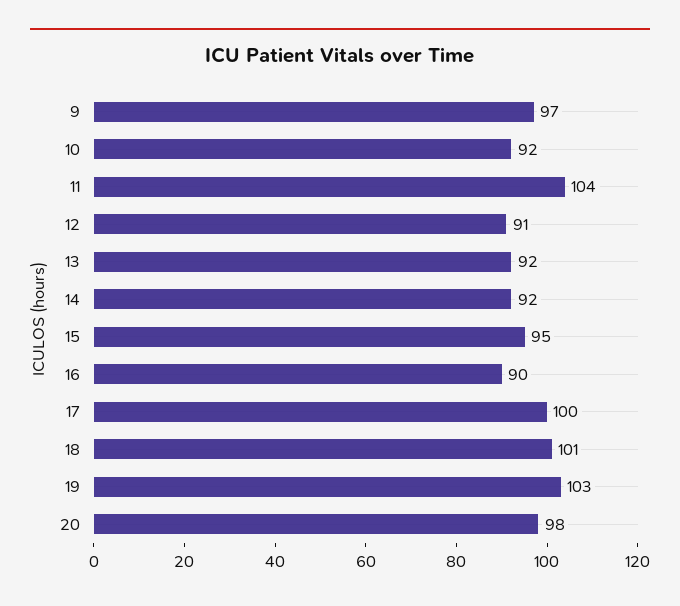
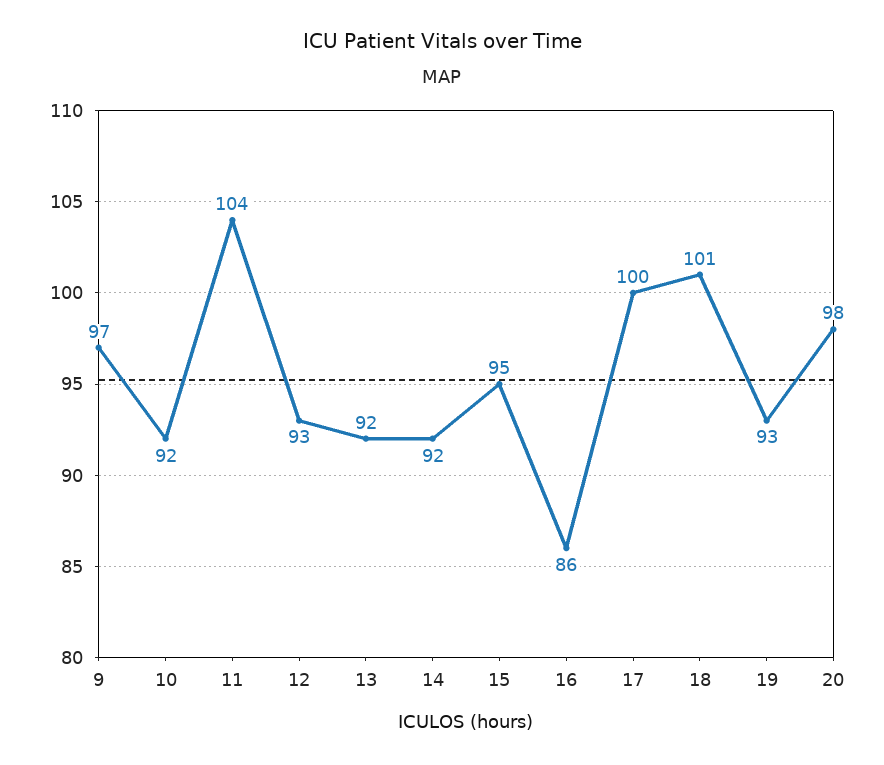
  {
    "9": 97,
    "10": 92,
    "11": 104,
-   "12": 91,
+   "12": 93,
    "13": 92,
    "14": 92,
    "15": 95,
-   "16": 90,
+   "16": 86,
    "17": 100,
    "18": 101,
-   "19": 103,
+   "19": 93,
    "20": 98
  }

